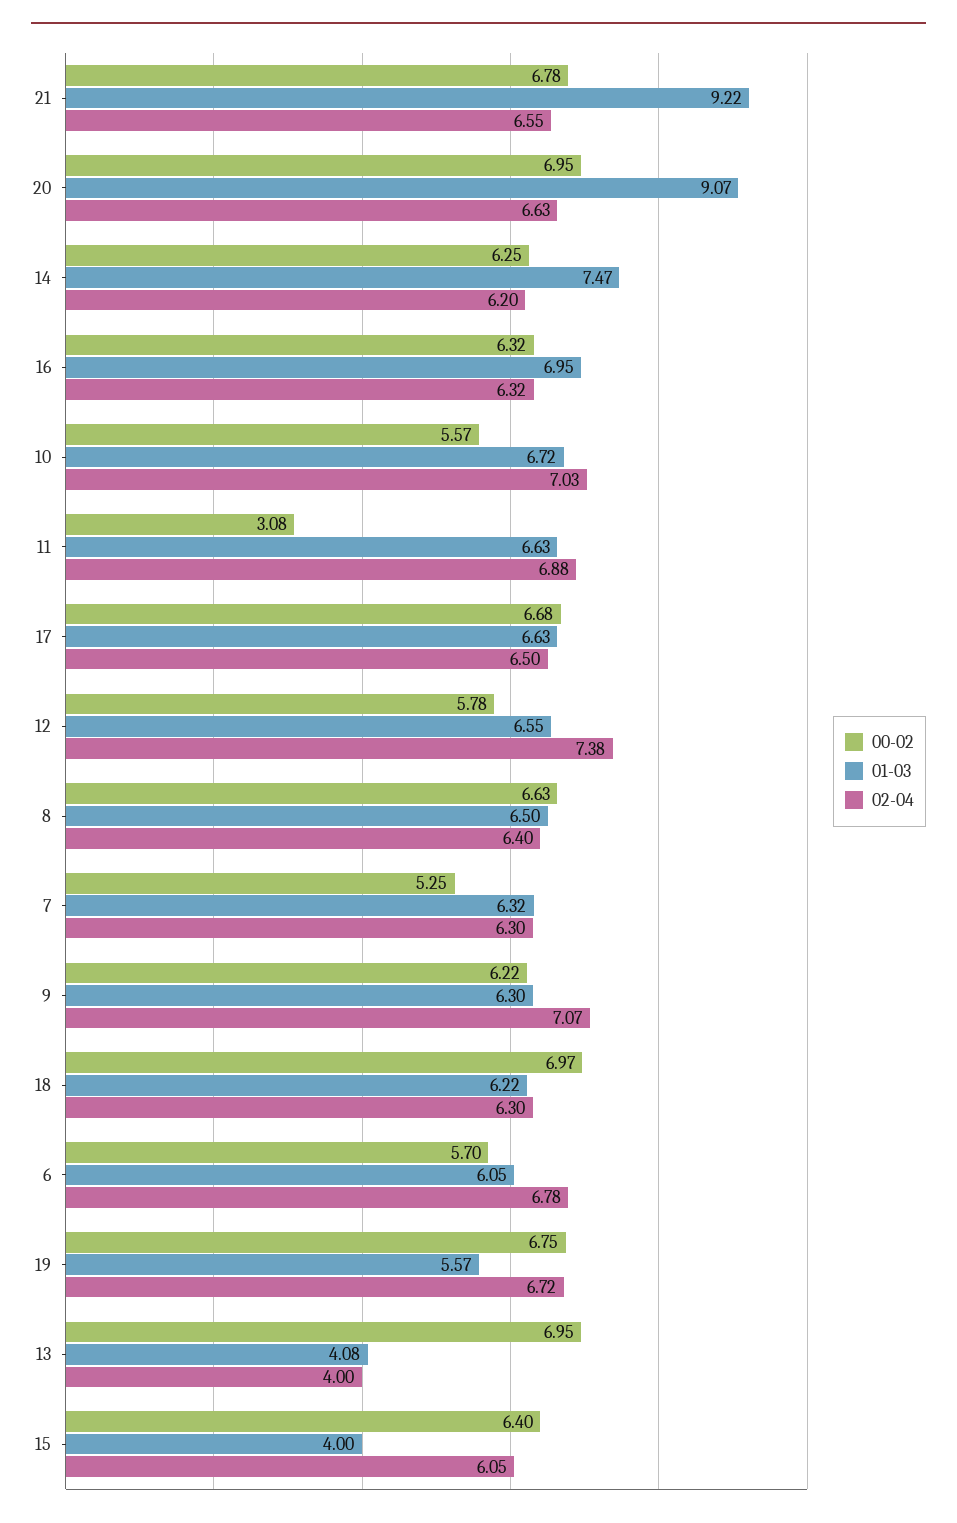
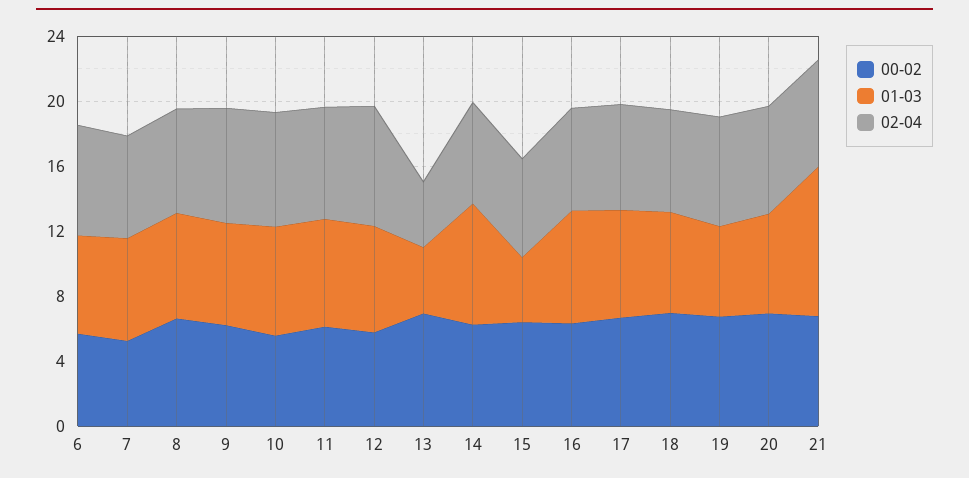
  {
    "00-02": {
      "21": 6.78,
      "20": 6.95,
      "14": 6.25,
      "16": 6.32,
      "10": 5.57,
-     "11": 3.08,
+     "11": 6,
      "17": 6.68,
      "12": 5.78,
      "8": 6.63,
      "7": 5.25,
      "9": 6.22,
      "18": 6.97,
      "6": 5.7,
      "19": 6.75,
      "13": 6.95,
      "15": 6.4
    },
    "01-03": {
      "21": 9.22,
-     "20": 9.07,
+     "20": 6,
      "14": 7.47,
      "16": 6.95,
      "10": 6.72,
      "11": 6.63,
      "17": 6.63,
      "12": 6.55,
      "8": 6.5,
      "7": 6.32,
      "9": 6.3,
      "18": 6.22,
      "6": 6.05,
      "19": 5.57,
      "13": 4.08,
      "15": 4
    },
    "02-04": {
      "21": 6.55,
      "20": 6.63,
      "14": 6.2,
      "16": 6.32,
      "10": 7.03,
      "11": 6.88,
      "17": 6.5,
      "12": 7.38,
      "8": 6.4,
      "7": 6.3,
      "9": 7.07,
      "18": 6.3,
      "6": 6.78,
      "19": 6.72,
      "13": 4,
      "15": 6.05
    }
  }

